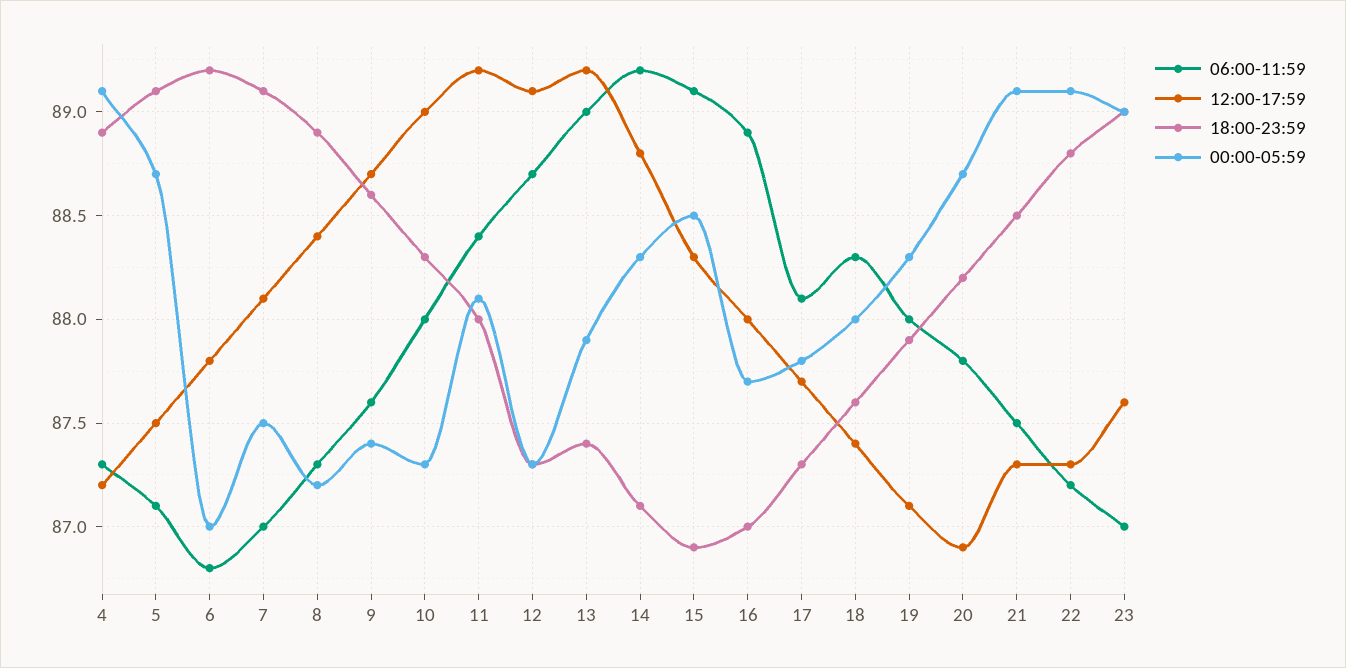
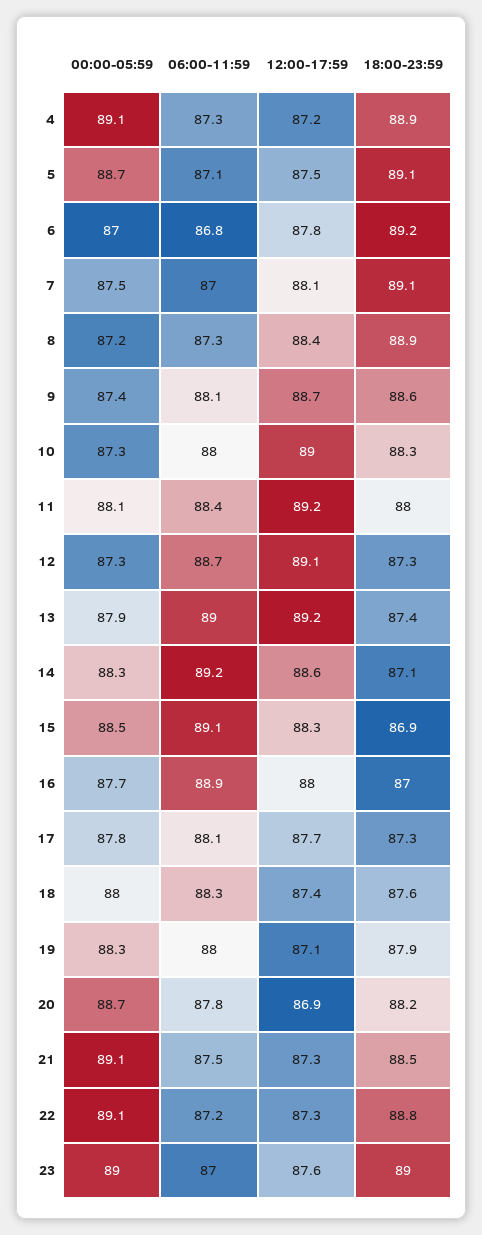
  {
    "06:00-11:59": {
      "4": 87.3,
      "5": 87.1,
      "6": 86.8,
      "7": 87,
      "8": 87.3,
-     "9": 87.6,
+     "9": 88.1,
      "10": 88,
      "11": 88.4,
      "12": 88.7,
      "13": 89,
      "14": 89.2,
      "15": 89.1,
      "16": 88.9,
      "17": 88.1,
      "18": 88.3,
      "19": 88,
      "20": 87.8,
      "21": 87.5,
      "22": 87.2,
      "23": 87
    },
    "12:00-17:59": {
      "4": 87.2,
      "5": 87.5,
      "6": 87.8,
      "7": 88.1,
      "8": 88.4,
      "9": 88.7,
      "10": 89,
      "11": 89.2,
      "12": 89.1,
      "13": 89.2,
-     "14": 88.8,
+     "14": 88.6,
      "15": 88.3,
      "16": 88,
      "17": 87.7,
      "18": 87.4,
      "19": 87.1,
      "20": 86.9,
      "21": 87.3,
      "22": 87.3,
      "23": 87.6
    },
    "18:00-23:59": {
      "4": 88.9,
      "5": 89.1,
      "6": 89.2,
      "7": 89.1,
      "8": 88.9,
      "9": 88.6,
      "10": 88.3,
      "11": 88,
      "12": 87.3,
      "13": 87.4,
      "14": 87.1,
      "15": 86.9,
      "16": 87,
      "17": 87.3,
      "18": 87.6,
      "19": 87.9,
      "20": 88.2,
      "21": 88.5,
      "22": 88.8,
      "23": 89
    },
    "00:00-05:59": {
      "4": 89.1,
      "5": 88.7,
      "6": 87,
      "7": 87.5,
      "8": 87.2,
      "9": 87.4,
      "10": 87.3,
      "11": 88.1,
      "12": 87.3,
      "13": 87.9,
      "14": 88.3,
      "15": 88.5,
      "16": 87.7,
      "17": 87.8,
      "18": 88,
      "19": 88.3,
      "20": 88.7,
      "21": 89.1,
      "22": 89.1,
      "23": 89
    }
  }

